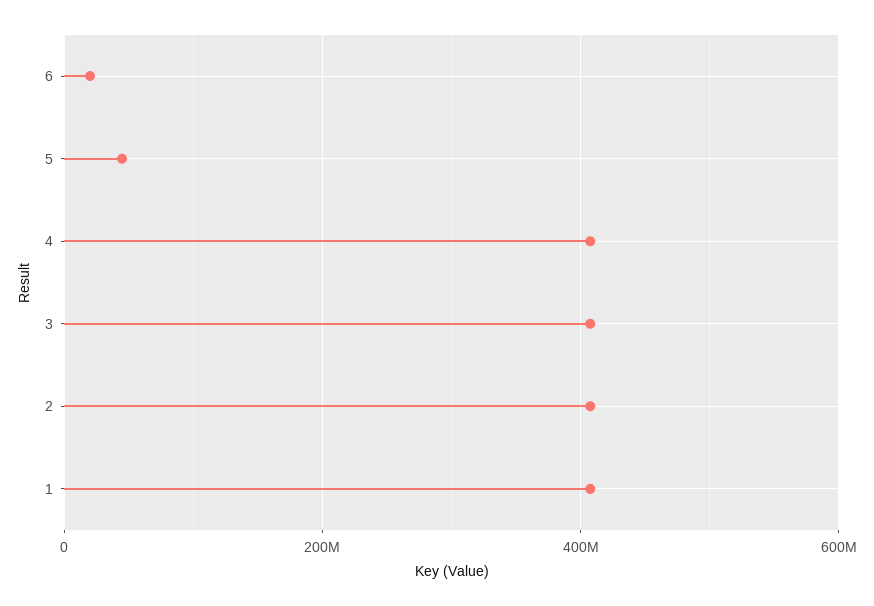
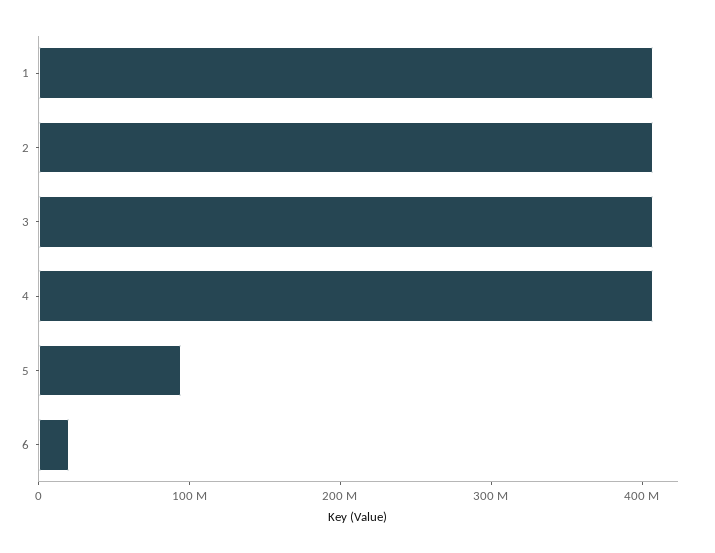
  {
    "6": 20000000,
-   "5": 40000000,
+   "5": 100000000,
    "4": 400000000,
    "3": 400000000,
    "2": 400000000,
    "1": 400000000
  }

